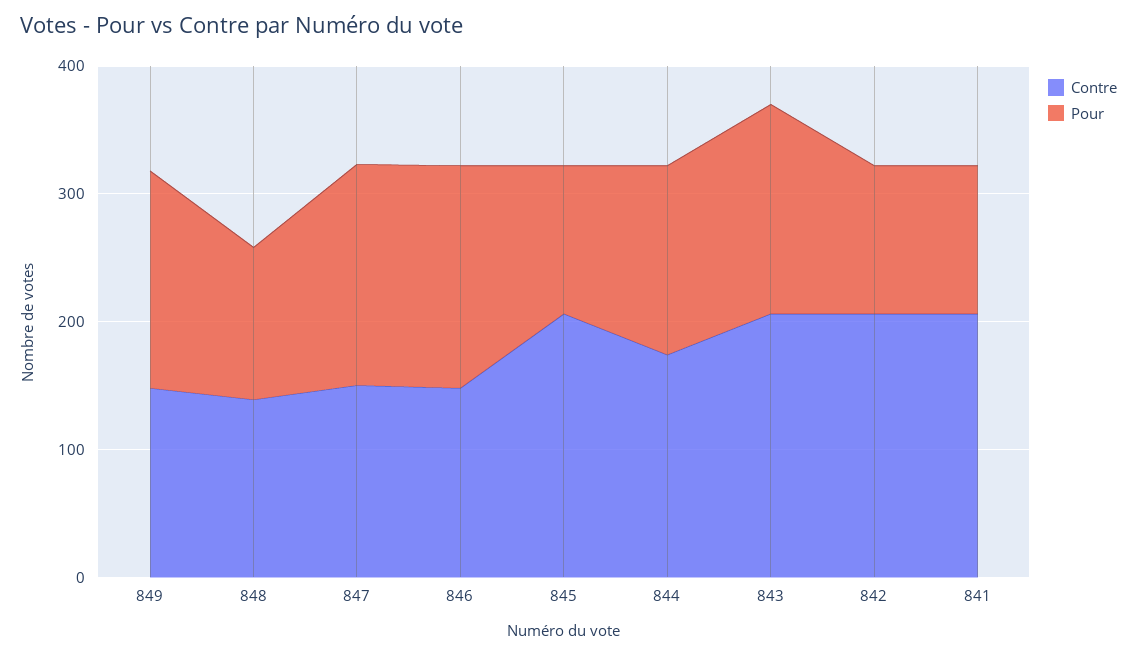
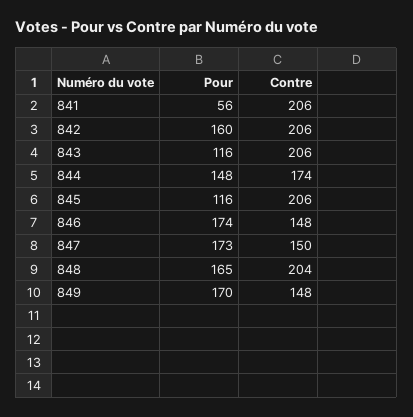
  {
    "Contre": {
      "849": 148,
-     "848": 140,
+     "848": 204,
      "847": 150,
      "846": 148,
      "845": 206,
      "844": 174,
      "843": 206,
      "842": 206,
      "841": 206
    },
    "Pour": {
      "849": 170,
-     "848": 120,
+     "848": 165,
      "847": 173,
      "846": 174,
      "845": 116,
      "844": 148,
-     "843": 160,
+     "843": 116,
-     "842": 120,
+     "842": 160,
-     "841": 120
+     "841": 56
    }
  }

